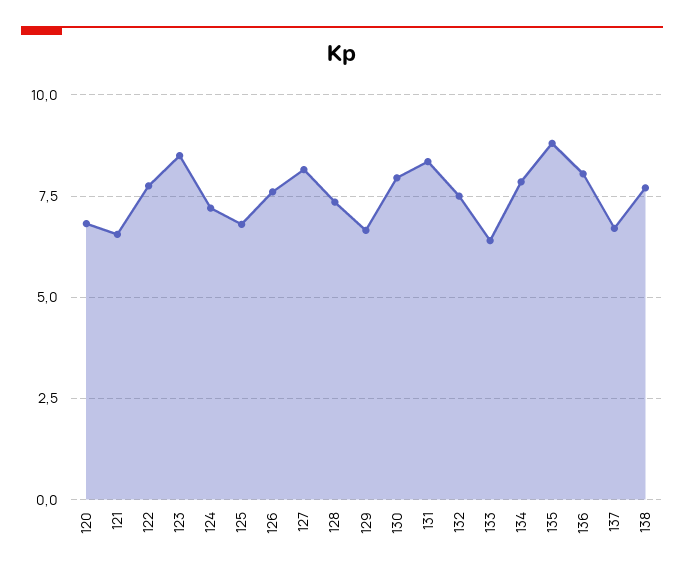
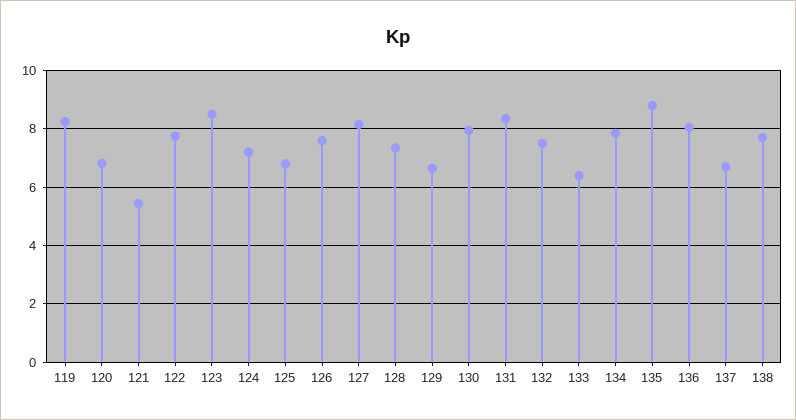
  {
    "120": 6.75,
-   "121": 6.5,
+   "121": 5.5,
    "122": 7.75,
    "123": 8.5,
    "124": 7.25,
    "125": 6.75,
    "126": 7.5,
    "127": 8.25,
    "128": 7.25,
    "129": 6.75,
    "130": 8,
    "131": 8.25,
    "132": 7.5,
    "133": 6.5,
    "134": 7.75,
    "135": 8.75,
    "136": 8,
    "137": 6.75,
-   "138": 7.75
+   "138": 7.75,
+   "119": 8.25
  }

